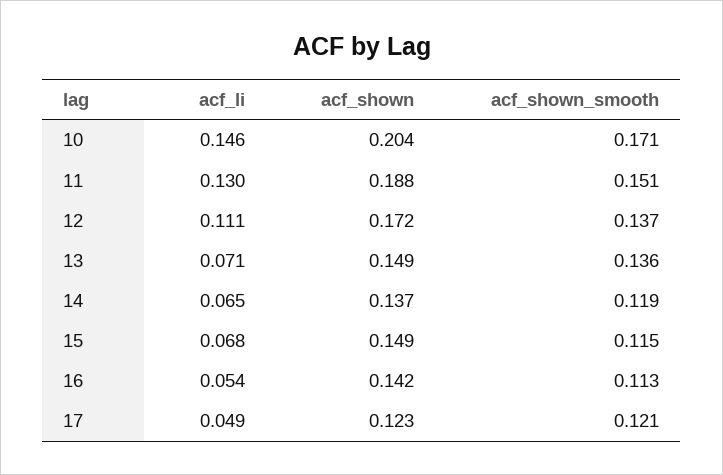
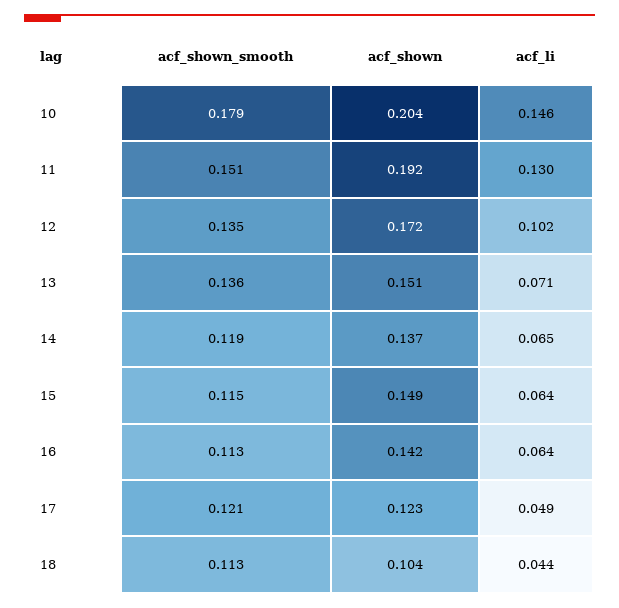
  {
    "acf_li": {
      "10": 0.146,
      "11": 0.13,
-     "12": 0.111,
+     "12": 0.102,
      "13": 0.071,
      "14": 0.065,
-     "15": 0.068,
+     "15": 0.064,
-     "16": 0.054,
+     "16": 0.064,
-     "17": 0.049
+     "17": 0.049,
+     "18": 0.044
    },
    "acf_shown": {
      "10": 0.204,
-     "11": 0.188,
+     "11": 0.192,
      "12": 0.172,
-     "13": 0.149,
+     "13": 0.151,
      "14": 0.137,
      "15": 0.149,
      "16": 0.142,
-     "17": 0.123
+     "17": 0.123,
+     "18": 0.104
    },
    "acf_shown_smooth": {
-     "10": 0.171,
+     "10": 0.179,
      "11": 0.151,
-     "12": 0.137,
+     "12": 0.135,
      "13": 0.136,
      "14": 0.119,
      "15": 0.115,
      "16": 0.113,
-     "17": 0.121
+     "17": 0.121,
+     "18": 0.113
    }
  }

